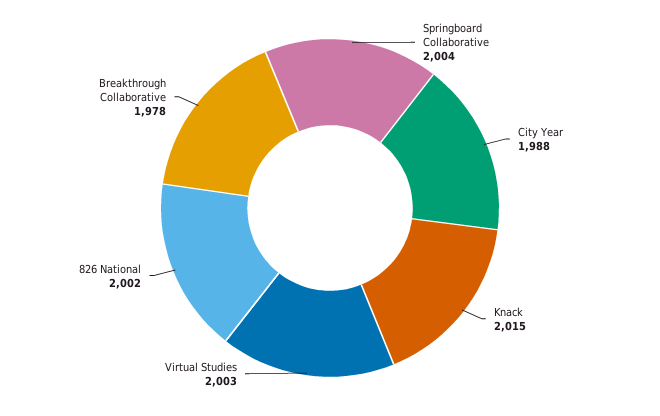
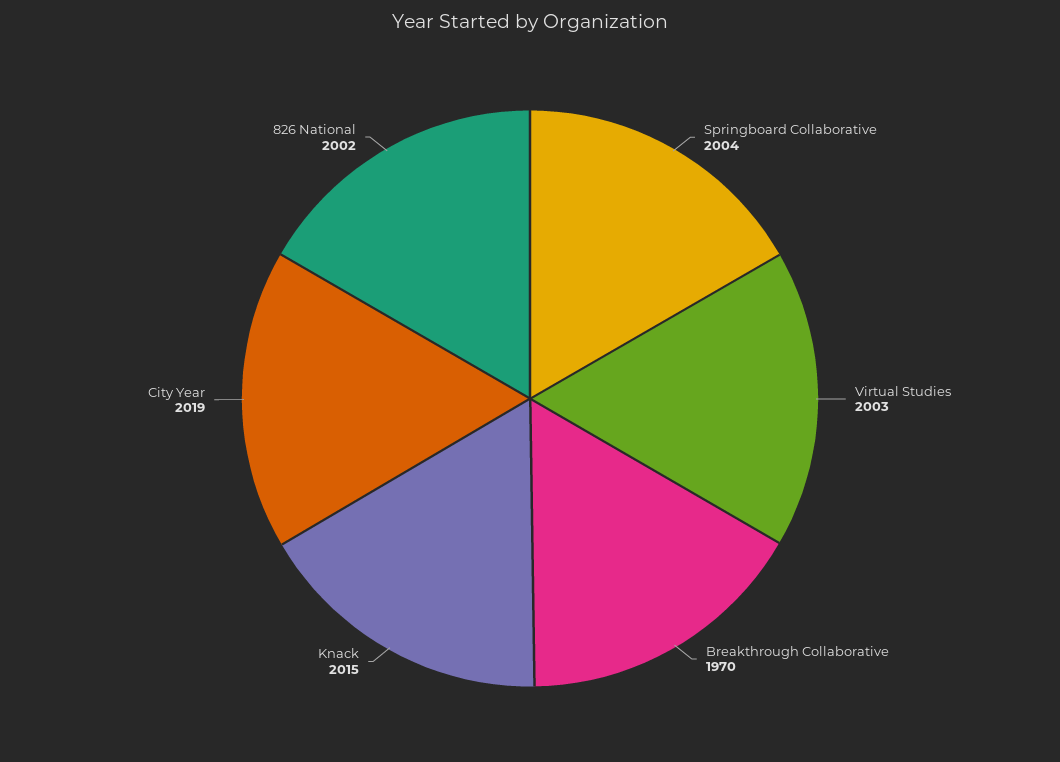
  {
    "Springboard Collaborative": 2004,
-   "City Year": 1988,
+   "City Year": 2019,
    "Knack": 2015,
    "Virtual Studies": 2003,
    "826 National": 2002,
-   "Breakthrough Collaborative": 1978
+   "Breakthrough Collaborative": 1970
  }

